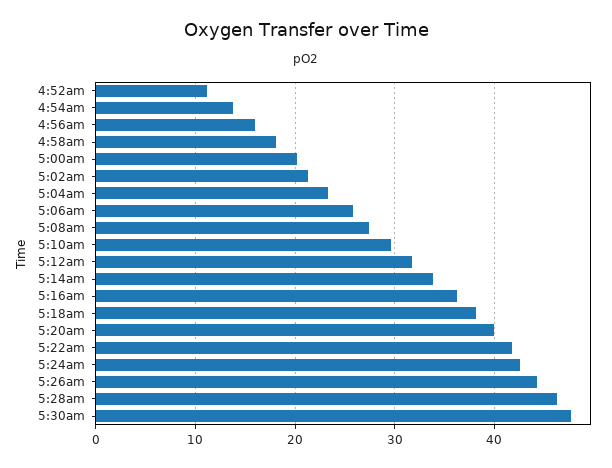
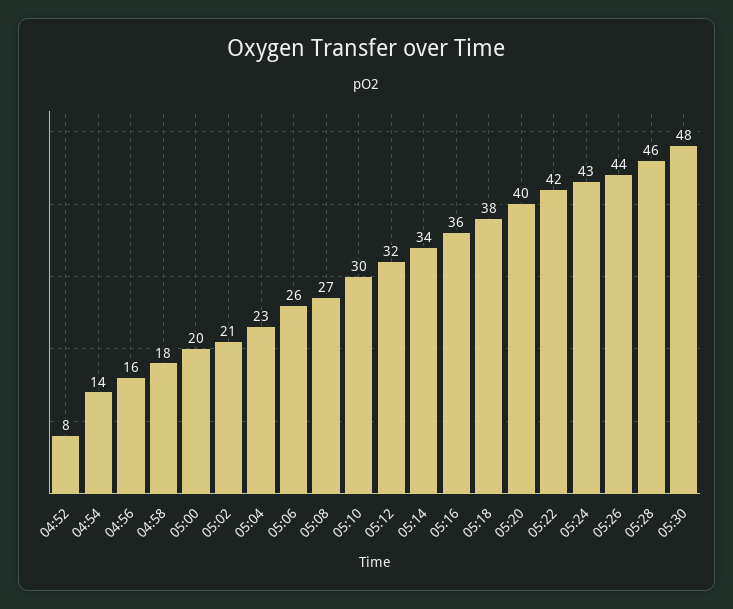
  {
-   "4:52am": 11,
+   "4:52am": 8,
    "4:54am": 14,
    "4:56am": 16,
    "4:58am": 18,
    "5:00am": 20,
    "5:02am": 21,
    "5:04am": 23,
    "5:06am": 26,
    "5:08am": 27,
    "5:10am": 30,
    "5:12am": 32,
    "5:14am": 34,
    "5:16am": 36,
    "5:18am": 38,
    "5:20am": 40,
    "5:22am": 42,
    "5:24am": 43,
    "5:26am": 44,
    "5:28am": 46,
    "5:30am": 48
  }

